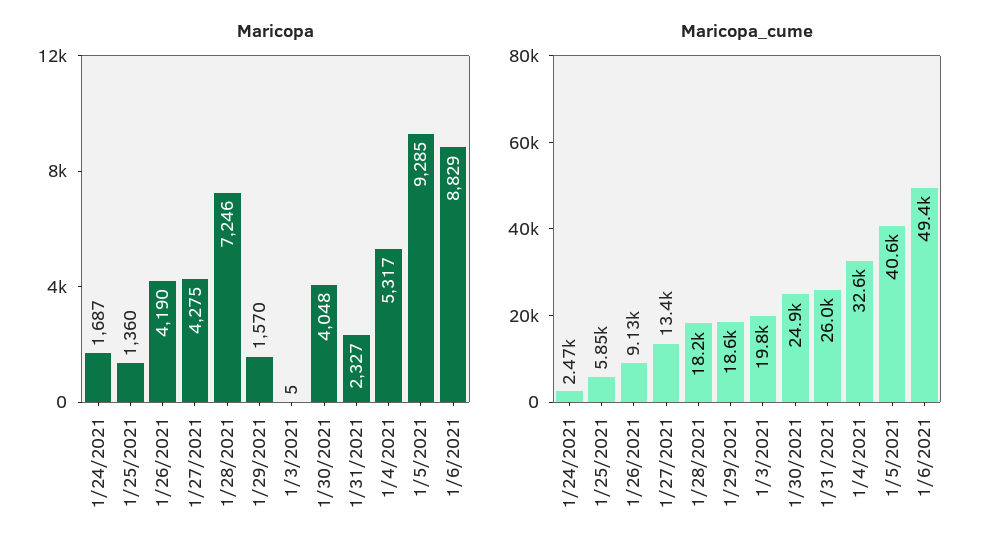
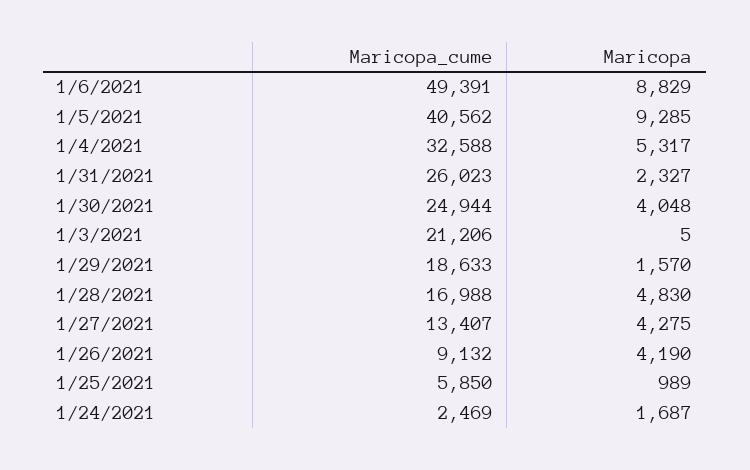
  {
    "Maricopa": {
      "1/24/2021": 1687,
-     "1/25/2021": 1360,
+     "1/25/2021": 989,
      "1/26/2021": 4190,
      "1/27/2021": 4275,
-     "1/28/2021": 7246,
+     "1/28/2021": 4830,
      "1/29/2021": 1570,
      "1/3/2021": 5,
      "1/30/2021": 4048,
      "1/31/2021": 2327,
      "1/4/2021": 5317,
      "1/5/2021": 9285,
      "1/6/2021": 8829
    },
    "Maricopa_cume": {
      "1/24/2021": 2469,
      "1/25/2021": 5850,
      "1/26/2021": 9132,
      "1/27/2021": 13407,
-     "1/28/2021": 18200,
+     "1/28/2021": 16988,
      "1/29/2021": 18633,
-     "1/3/2021": 19800,
+     "1/3/2021": 21206,
      "1/30/2021": 24944,
      "1/31/2021": 26023,
      "1/4/2021": 32588,
      "1/5/2021": 40562,
      "1/6/2021": 49391
    }
  }

